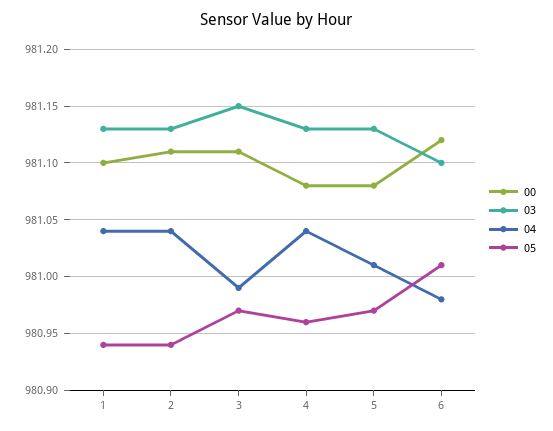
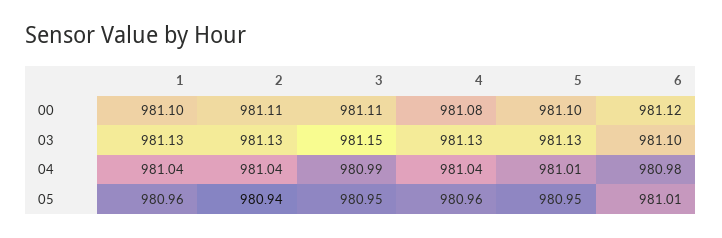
  {
    "00": {
      "1": 981.1,
      "2": 981.11,
      "3": 981.11,
      "4": 981.08,
-     "5": 981.08,
+     "5": 981.1,
      "6": 981.12
    },
    "03": {
      "1": 981.13,
      "2": 981.13,
      "3": 981.15,
      "4": 981.13,
      "5": 981.13,
      "6": 981.1
    },
    "04": {
      "1": 981.04,
      "2": 981.04,
      "3": 980.99,
      "4": 981.04,
      "5": 981.01,
      "6": 980.98
    },
    "05": {
-     "1": 980.94,
+     "1": 980.96,
      "2": 980.94,
-     "3": 980.97,
+     "3": 980.95,
      "4": 980.96,
-     "5": 980.97,
+     "5": 980.95,
      "6": 981.01
    }
  }

